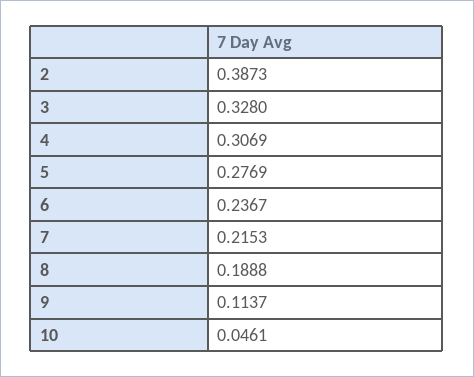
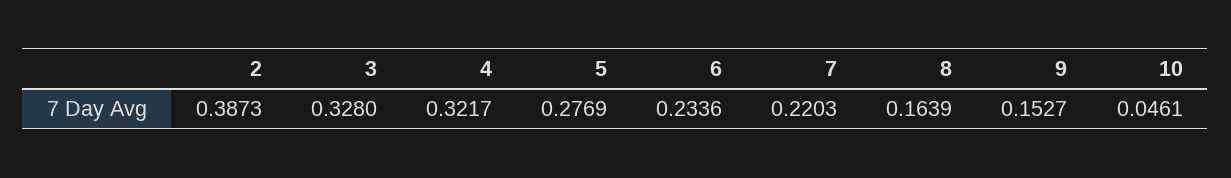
  {
    "2": 0.3873,
    "3": 0.328,
-   "4": 0.3069,
+   "4": 0.3217,
    "5": 0.2769,
-   "6": 0.2367,
+   "6": 0.2336,
-   "7": 0.2153,
+   "7": 0.2203,
-   "8": 0.1888,
+   "8": 0.1639,
-   "9": 0.1137,
+   "9": 0.1527,
    "10": 0.0461
  }

